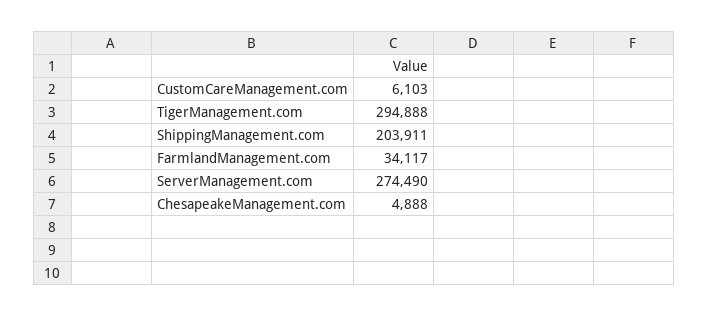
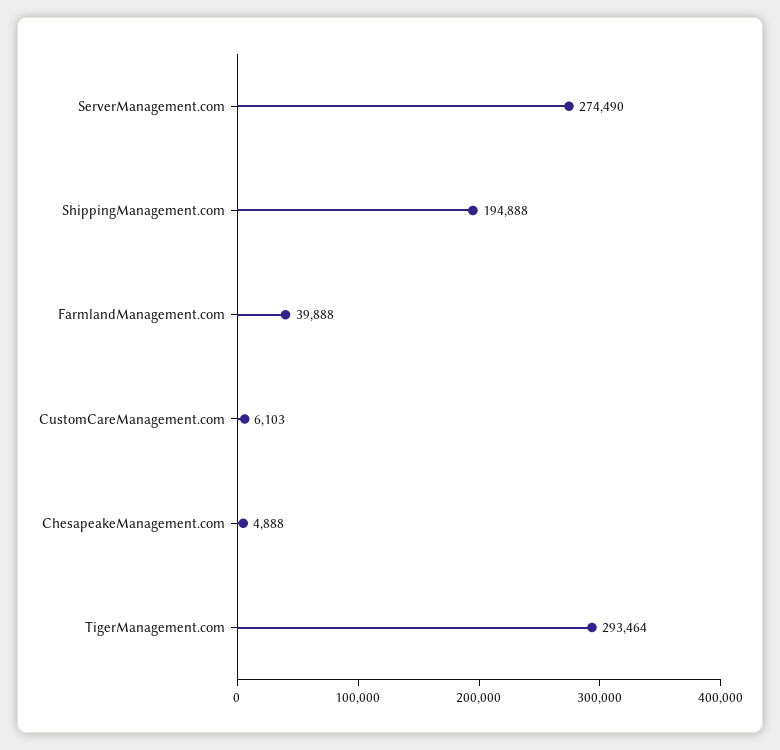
  {
    "CustomCareManagement.com": 6103,
-   "TigerManagement.com": 294888,
+   "TigerManagement.com": 293464,
-   "ShippingManagement.com": 203911,
+   "ShippingManagement.com": 194888,
-   "FarmlandManagement.com": 34117,
+   "FarmlandManagement.com": 39888,
    "ServerManagement.com": 274490,
    "ChesapeakeManagement.com": 4888
  }

